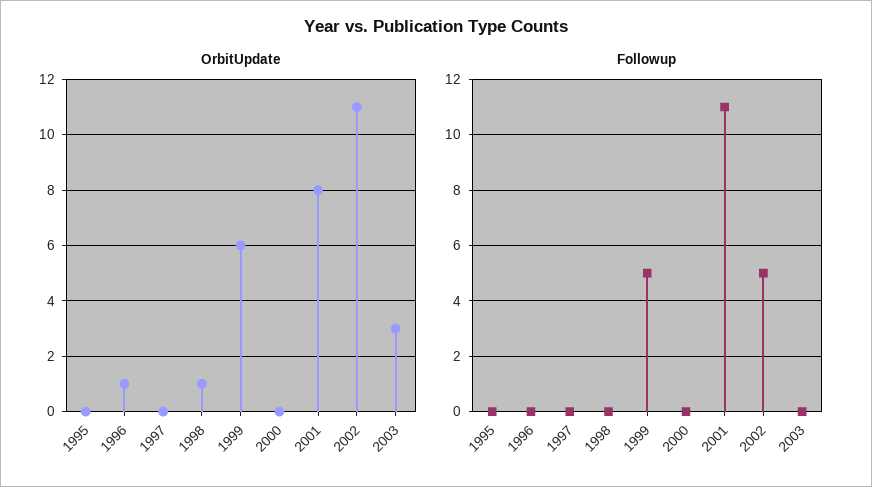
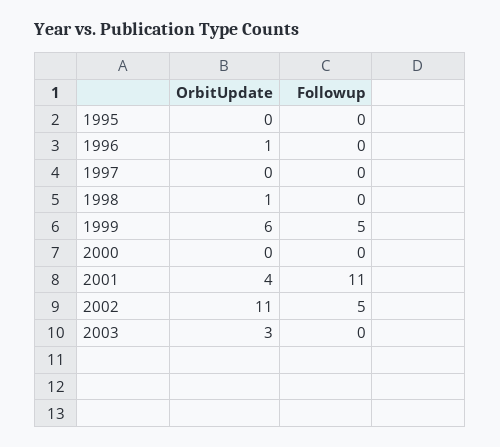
  {
    "OrbitUpdate": {
      "1995": 0,
      "1996": 1,
      "1997": 0,
      "1998": 1,
      "1999": 6,
      "2000": 0,
-     "2001": 8,
+     "2001": 4,
      "2002": 11,
      "2003": 3
    },
    "Followup": {
      "1995": 0,
      "1996": 0,
      "1997": 0,
      "1998": 0,
      "1999": 5,
      "2000": 0,
      "2001": 11,
      "2002": 5,
      "2003": 0
    }
  }

